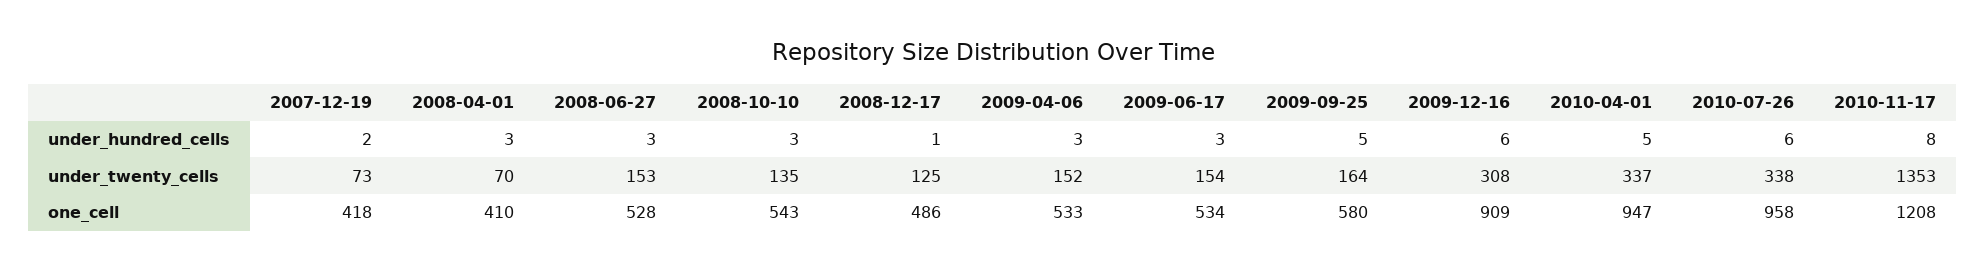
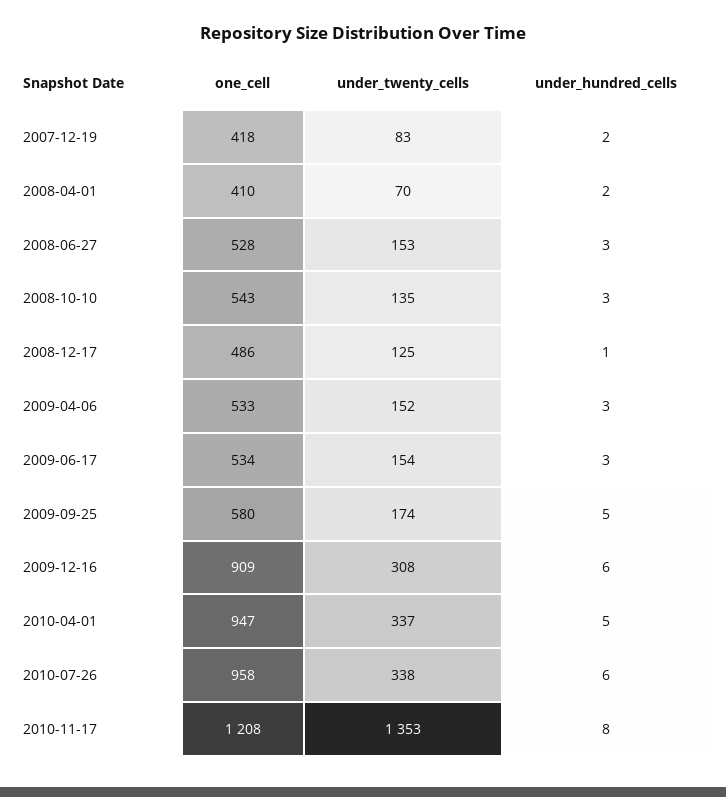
  {
    "2007-12-19": {
      "under_hundred_cells": 2,
-     "under_twenty_cells": 73,
+     "under_twenty_cells": 83,
      "one_cell": 418
    },
    "2008-04-01": {
-     "under_hundred_cells": 3,
+     "under_hundred_cells": 2,
      "under_twenty_cells": 70,
      "one_cell": 410
    },
    "2008-06-27": {
      "under_hundred_cells": 3,
      "under_twenty_cells": 153,
      "one_cell": 528
    },
    "2008-10-10": {
      "under_hundred_cells": 3,
      "under_twenty_cells": 135,
      "one_cell": 543
    },
    "2008-12-17": {
      "under_hundred_cells": 1,
      "under_twenty_cells": 125,
      "one_cell": 486
    },
    "2009-04-06": {
      "under_hundred_cells": 3,
      "under_twenty_cells": 152,
      "one_cell": 533
    },
    "2009-06-17": {
      "under_hundred_cells": 3,
      "under_twenty_cells": 154,
      "one_cell": 534
    },
    "2009-09-25": {
      "under_hundred_cells": 5,
-     "under_twenty_cells": 164,
+     "under_twenty_cells": 174,
      "one_cell": 580
    },
    "2009-12-16": {
      "under_hundred_cells": 6,
      "under_twenty_cells": 308,
      "one_cell": 909
    },
    "2010-04-01": {
      "under_hundred_cells": 5,
      "under_twenty_cells": 337,
      "one_cell": 947
    },
    "2010-07-26": {
      "under_hundred_cells": 6,
      "under_twenty_cells": 338,
      "one_cell": 958
    },
    "2010-11-17": {
      "under_hundred_cells": 8,
      "under_twenty_cells": 1353,
      "one_cell": 1208
    }
  }

